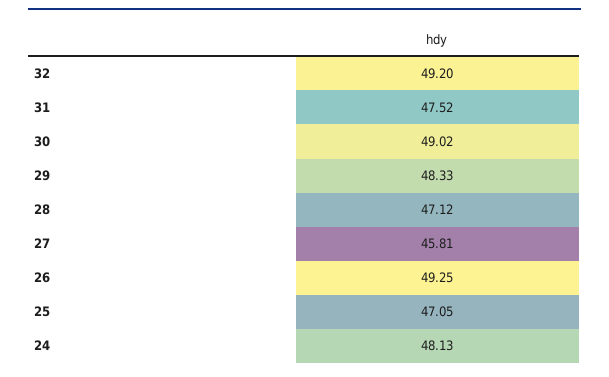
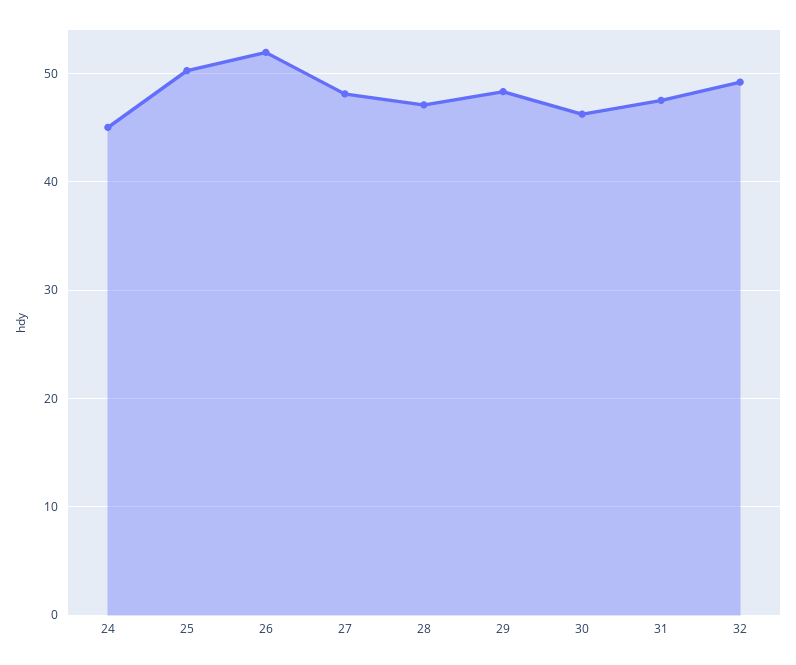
  {
    "32": 49.2,
    "31": 47.52,
-   "30": 49.02,
+   "30": 46,
    "29": 48.33,
    "28": 47.12,
-   "27": 45.81,
+   "27": 48,
-   "26": 49.25,
+   "26": 52,
-   "25": 47.05,
+   "25": 50,
-   "24": 48.13
+   "24": 45
  }

